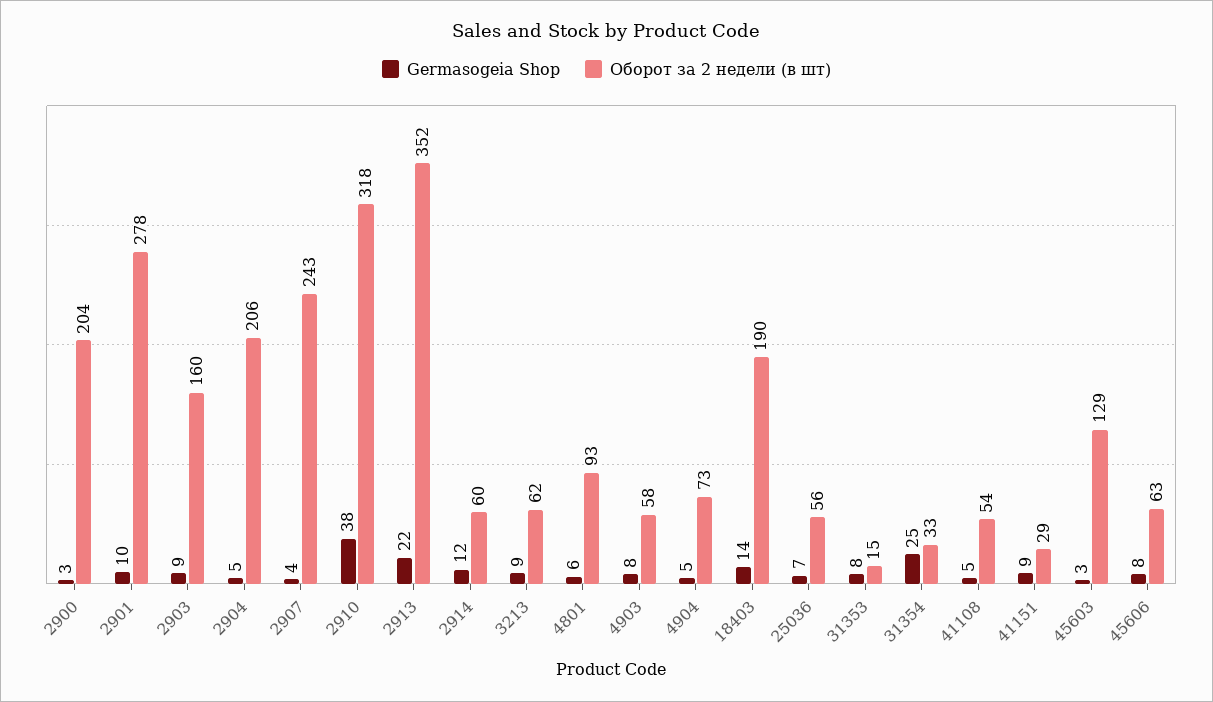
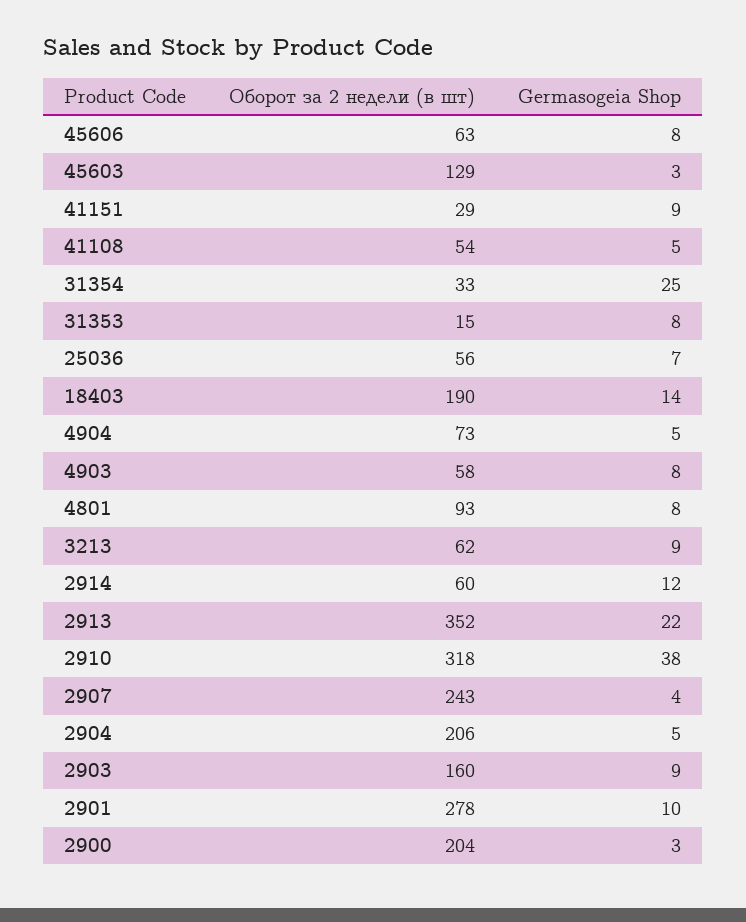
  {
    "Germasogeia Shop": {
      "2900": 3,
      "2901": 10,
      "2903": 9,
      "2904": 5,
      "2907": 4,
      "2910": 38,
      "2913": 22,
      "2914": 12,
      "3213": 9,
-     "4801": 6,
+     "4801": 8,
      "4903": 8,
      "4904": 5,
      "18403": 14,
      "25036": 7,
      "31353": 8,
      "31354": 25,
      "41108": 5,
      "41151": 9,
      "45603": 3,
      "45606": 8
    },
    "Оборот за 2 недели (в шт)": {
      "2900": 204,
      "2901": 278,
      "2903": 160,
      "2904": 206,
      "2907": 243,
      "2910": 318,
      "2913": 352,
      "2914": 60,
      "3213": 62,
      "4801": 93,
      "4903": 58,
      "4904": 73,
      "18403": 190,
      "25036": 56,
      "31353": 15,
      "31354": 33,
      "41108": 54,
      "41151": 29,
      "45603": 129,
      "45606": 63
    }
  }

